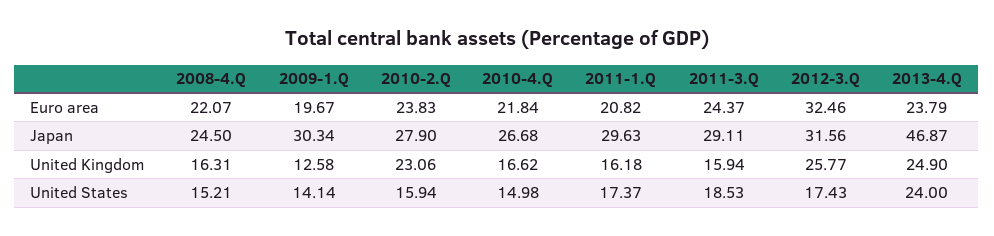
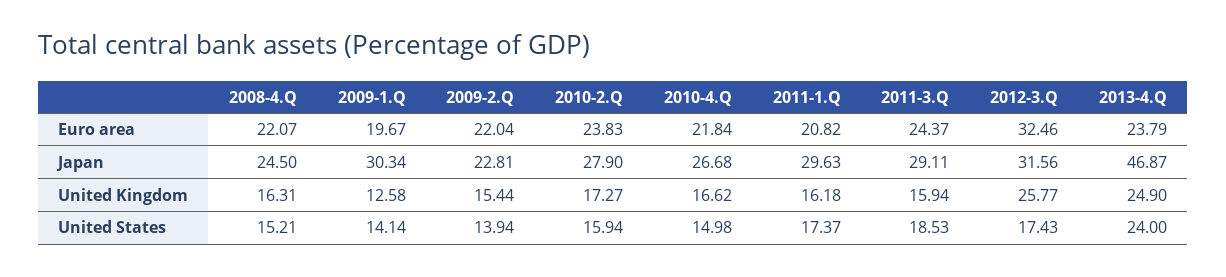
  {
    "2008-4.Q": {
      "Euro area": 22.07,
      "Japan": 24.5,
      "United Kingdom": 16.31,
      "United States": 15.21
    },
    "2009-1.Q": {
      "Euro area": 19.67,
      "Japan": 30.34,
      "United Kingdom": 12.58,
      "United States": 14.14
    },
    "2010-2.Q": {
      "Euro area": 23.83,
      "Japan": 27.9,
-     "United Kingdom": 23.06,
+     "United Kingdom": 17.27,
      "United States": 15.94
    },
    "2010-4.Q": {
      "Euro area": 21.84,
      "Japan": 26.68,
      "United Kingdom": 16.62,
      "United States": 14.98
    },
    "2011-1.Q": {
      "Euro area": 20.82,
      "Japan": 29.63,
      "United Kingdom": 16.18,
      "United States": 17.37
    },
    "2011-3.Q": {
      "Euro area": 24.37,
      "Japan": 29.11,
      "United Kingdom": 15.94,
      "United States": 18.53
    },
    "2012-3.Q": {
      "Euro area": 32.46,
      "Japan": 31.56,
      "United Kingdom": 25.77,
      "United States": 17.43
    },
    "2013-4.Q": {
      "Euro area": 23.79,
      "Japan": 46.87,
      "United Kingdom": 24.9,
      "United States": 24
-   }
+   },
+   "2009-2.Q": {
+     "Euro area": 22.04,
+     "Japan": 22.81,
+     "United Kingdom": 15.44,
+     "United States": 13.94
+   }
  }

